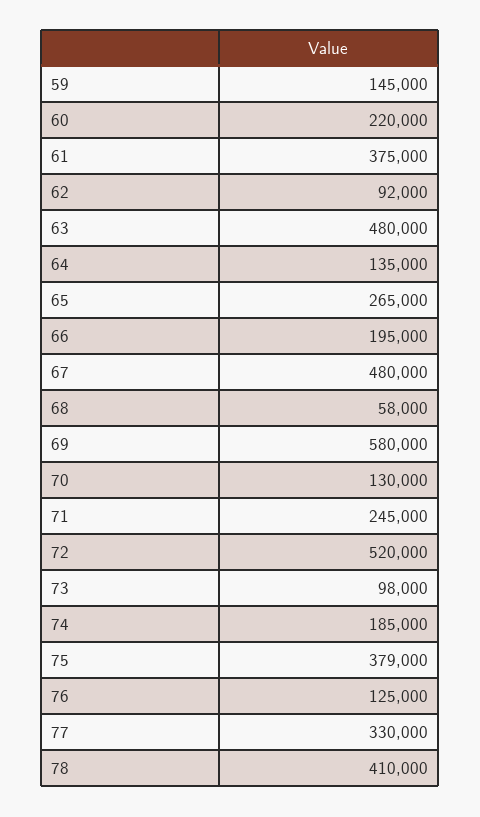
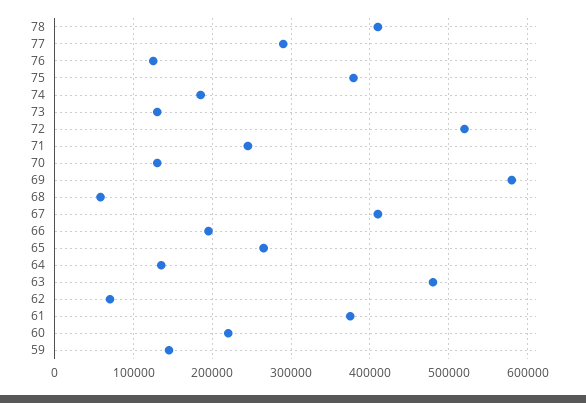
  {
    "59": 145000,
    "60": 220000,
    "61": 375000,
-   "62": 92000,
+   "62": 70000,
    "63": 480000,
    "64": 135000,
    "65": 265000,
    "66": 195000,
-   "67": 480000,
+   "67": 410000,
    "68": 58000,
    "69": 580000,
    "70": 130000,
    "71": 245000,
    "72": 520000,
-   "73": 98000,
+   "73": 130000,
    "74": 185000,
    "75": 379000,
    "76": 125000,
-   "77": 330000,
+   "77": 290000,
    "78": 410000
  }

